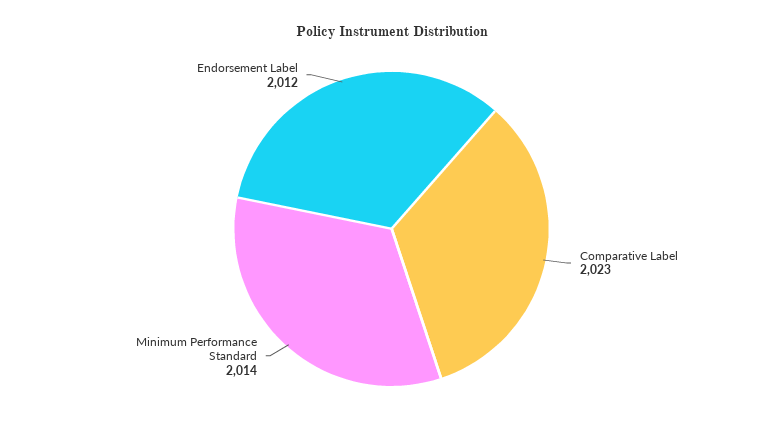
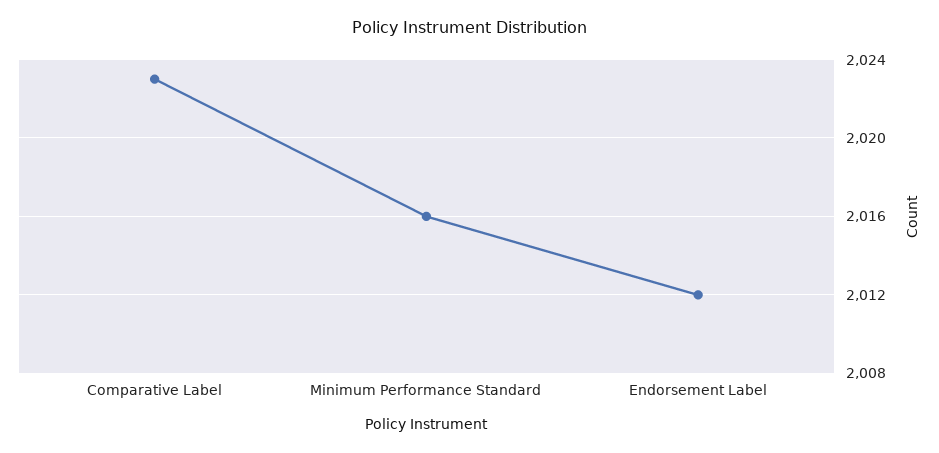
  {
    "Comparative Label": 2023,
-   "Minimum Performance Standard": 2014,
+   "Minimum Performance Standard": 2016,
    "Endorsement Label": 2012
  }

